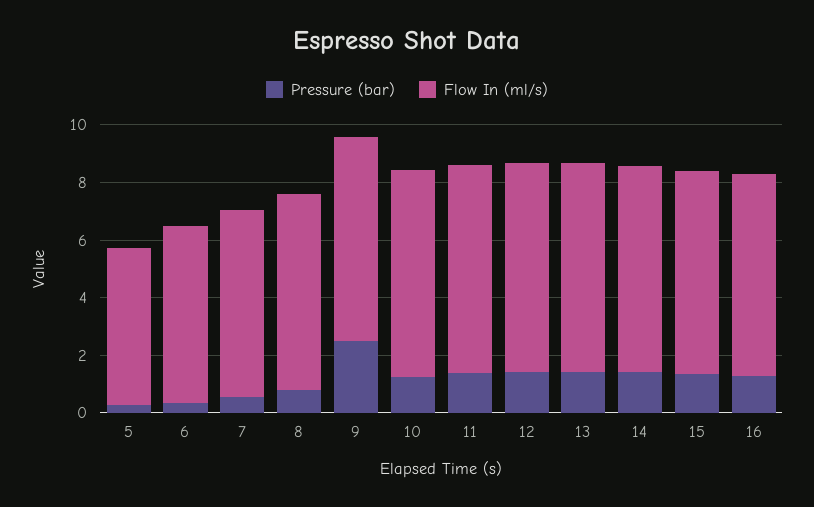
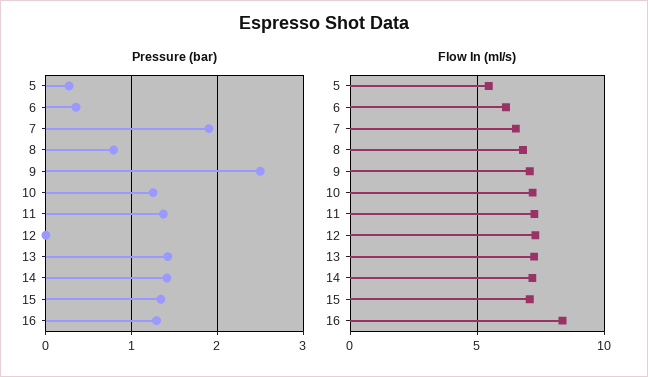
  {
    "Pressure (bar)": {
      "5": 0.3,
      "6": 0.4,
-     "7": 0.5,
+     "7": 1.9,
      "8": 0.8,
      "9": 2.5,
      "10": 1.3,
      "11": 1.4,
-     "12": 1.5,
+     "12": 0,
      "13": 1.4,
      "14": 1.4,
      "15": 1.3,
      "16": 1.3
    },
    "Flow In (ml/s)": {
      "5": 5.5,
      "6": 6,
      "7": 6.5,
      "8": 7,
      "9": 7,
      "10": 7,
      "11": 7.5,
      "12": 7.5,
      "13": 7,
      "14": 7,
      "15": 7,
-     "16": 7
+     "16": 8.5
    }
  }

